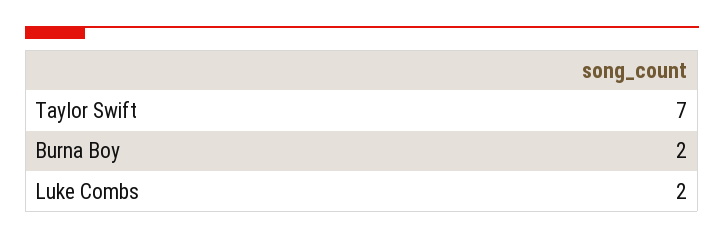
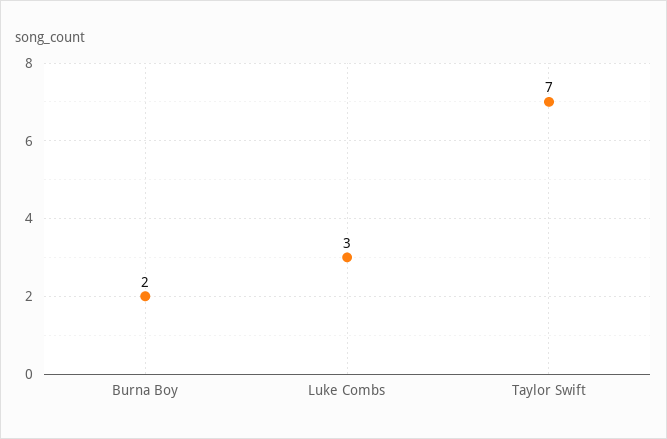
  {
    "Taylor Swift": 7,
    "Burna Boy": 2,
-   "Luke Combs": 2
+   "Luke Combs": 3
  }

